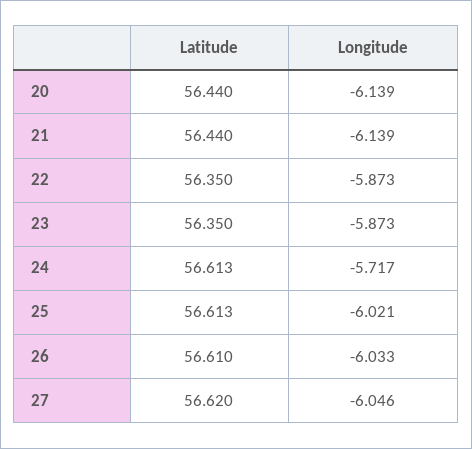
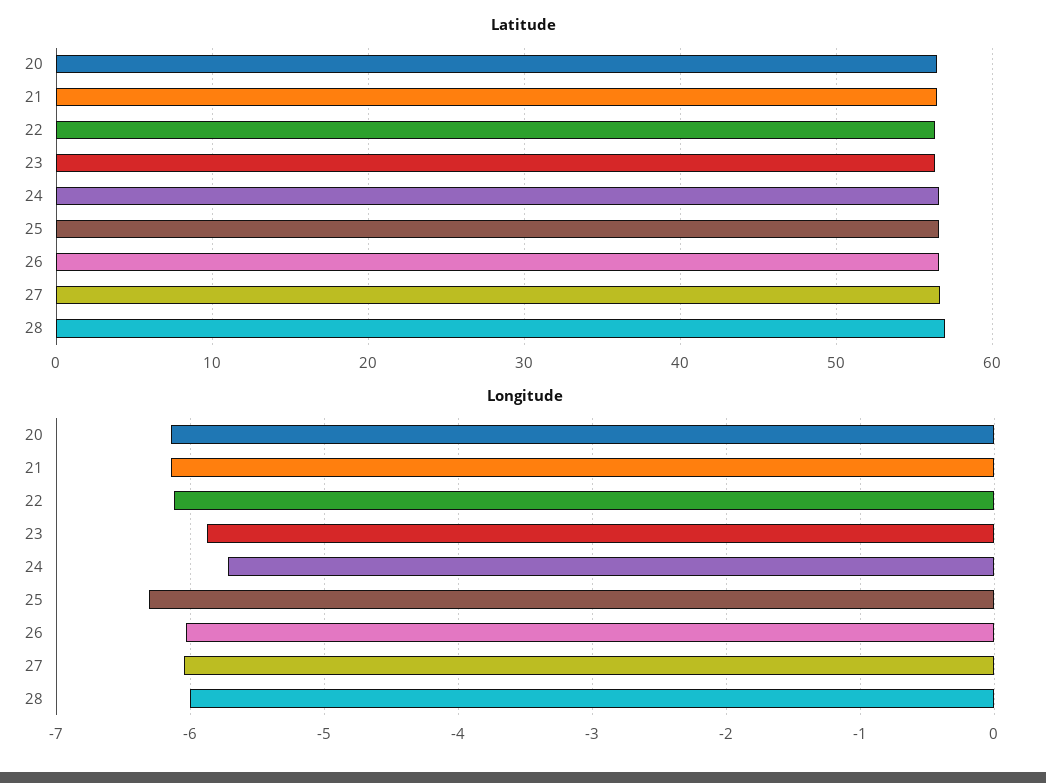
  {
    "Latitude": {
      "20": 56.44,
      "21": 56.44,
      "22": 56.35,
      "23": 56.35,
      "24": 56.613,
      "25": 56.613,
      "26": 56.61,
-     "27": 56.62
+     "27": 56.62,
+     "28": 57
    },
    "Longitude": {
      "20": -6.139,
      "21": -6.139,
-     "22": -5.873,
+     "22": -6.1,
      "23": -5.873,
      "24": -5.717,
-     "25": -6.021,
+     "25": -6.3,
      "26": -6.033,
-     "27": -6.046
+     "27": -6.046,
+     "28": -6
    }
  }

